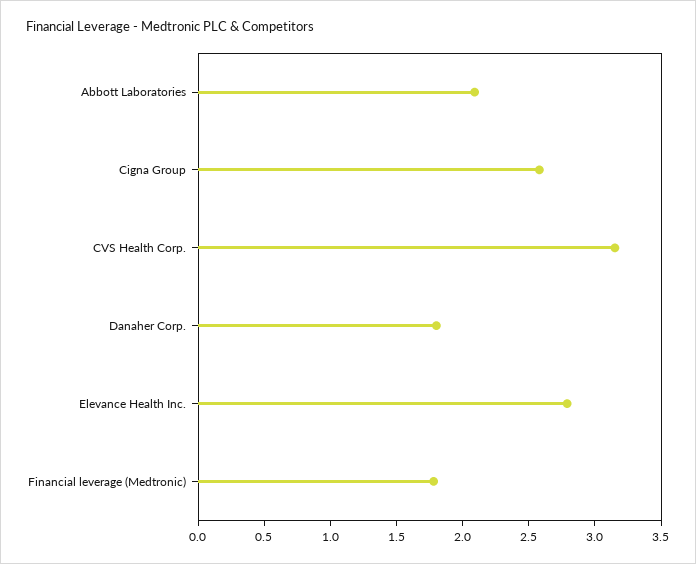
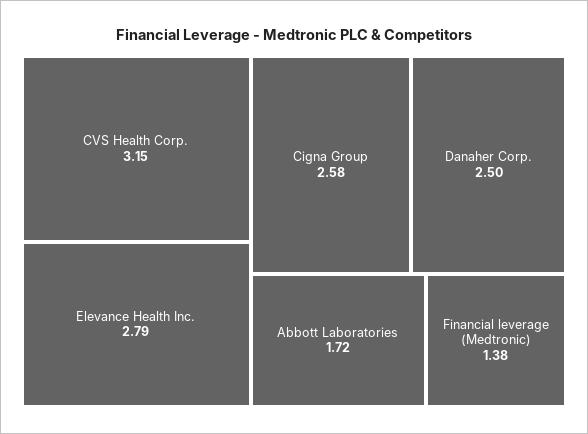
  {
-   "Abbott Laboratories": 2.1,
+   "Abbott Laboratories": 1.72,
    "Cigna Group": 2.58,
    "CVS Health Corp.": 3.15,
-   "Danaher Corp.": 1.8,
+   "Danaher Corp.": 2.5,
    "Elevance Health Inc.": 2.79,
-   "Financial leverage (Medtronic)": 1.8
+   "Financial leverage (Medtronic)": 1.38
  }

